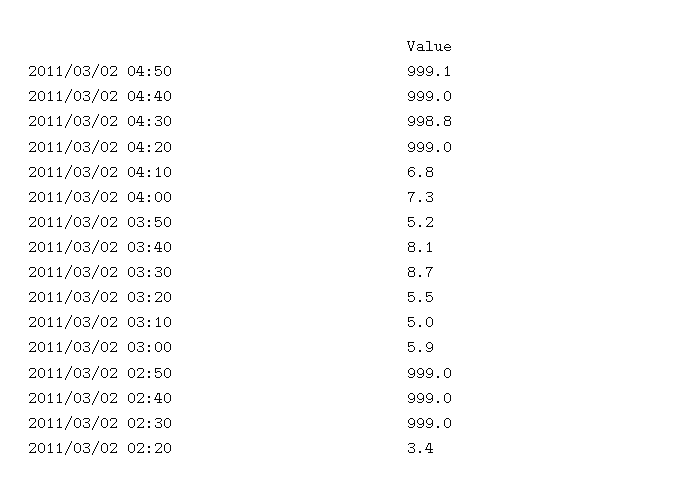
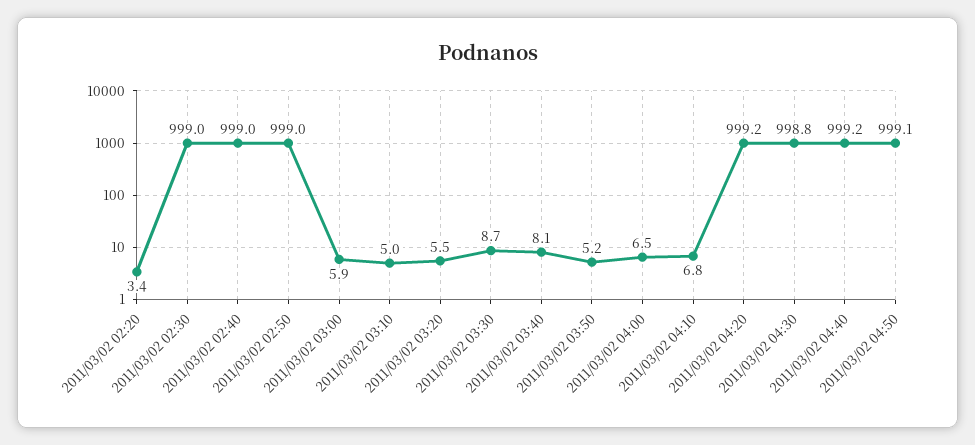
  {
    "2011/03/02 04:50": 999.1,
-   "2011/03/02 04:40": 999,
+   "2011/03/02 04:40": 999.2,
    "2011/03/02 04:30": 998.8,
-   "2011/03/02 04:20": 999,
+   "2011/03/02 04:20": 999.2,
    "2011/03/02 04:10": 6.8,
-   "2011/03/02 04:00": 7.3,
+   "2011/03/02 04:00": 6.5,
    "2011/03/02 03:50": 5.2,
    "2011/03/02 03:40": 8.1,
    "2011/03/02 03:30": 8.7,
    "2011/03/02 03:20": 5.5,
    "2011/03/02 03:10": 5,
    "2011/03/02 03:00": 5.9,
    "2011/03/02 02:50": 999,
    "2011/03/02 02:40": 999,
    "2011/03/02 02:30": 999,
    "2011/03/02 02:20": 3.4
  }

